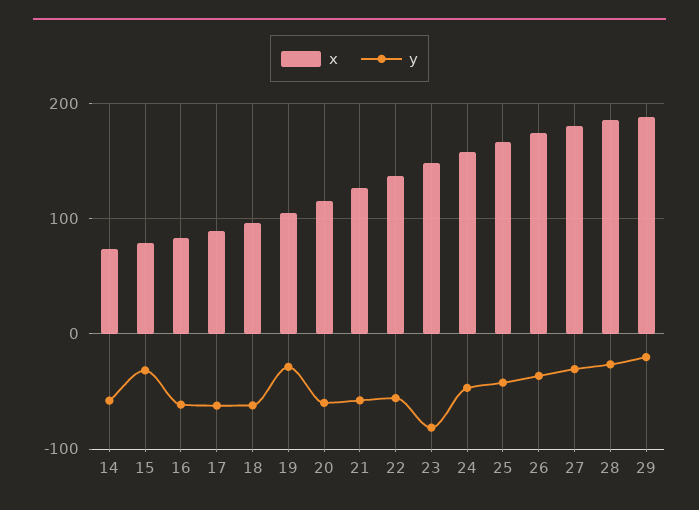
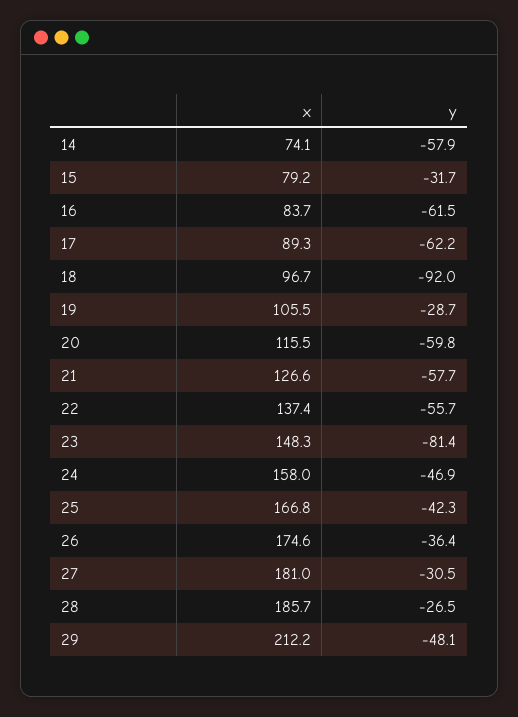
  {
    "x": {
      "14": 74.1,
      "15": 79.2,
      "16": 83.7,
      "17": 89.3,
      "18": 96.7,
      "19": 105.5,
      "20": 115.5,
      "21": 126.6,
      "22": 137.4,
      "23": 148.3,
      "24": 158,
      "25": 166.8,
      "26": 174.6,
      "27": 181,
      "28": 185.7,
-     "29": 190
+     "29": 212.2
    },
    "y": {
      "14": -57.9,
      "15": -31.7,
      "16": -61.5,
      "17": -62.2,
-     "18": -60,
+     "18": -92,
      "19": -28.7,
      "20": -59.8,
      "21": -57.7,
      "22": -55.7,
      "23": -81.4,
      "24": -46.9,
      "25": -42.3,
      "26": -36.4,
      "27": -30.5,
      "28": -26.5,
-     "29": -20
+     "29": -48.1
    }
  }

